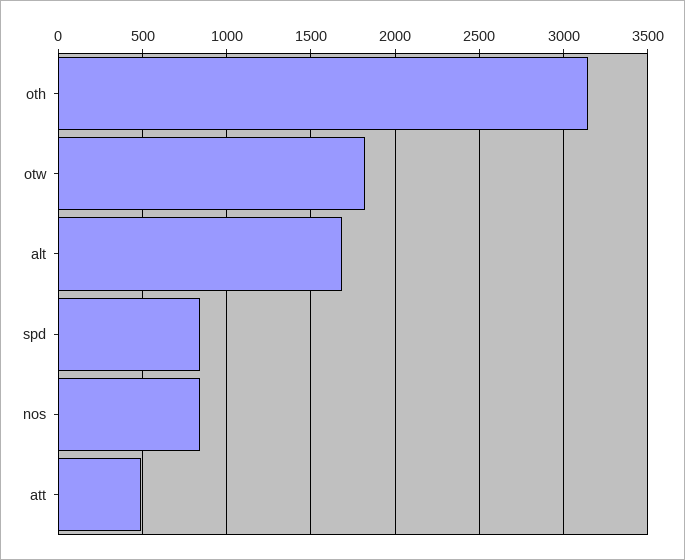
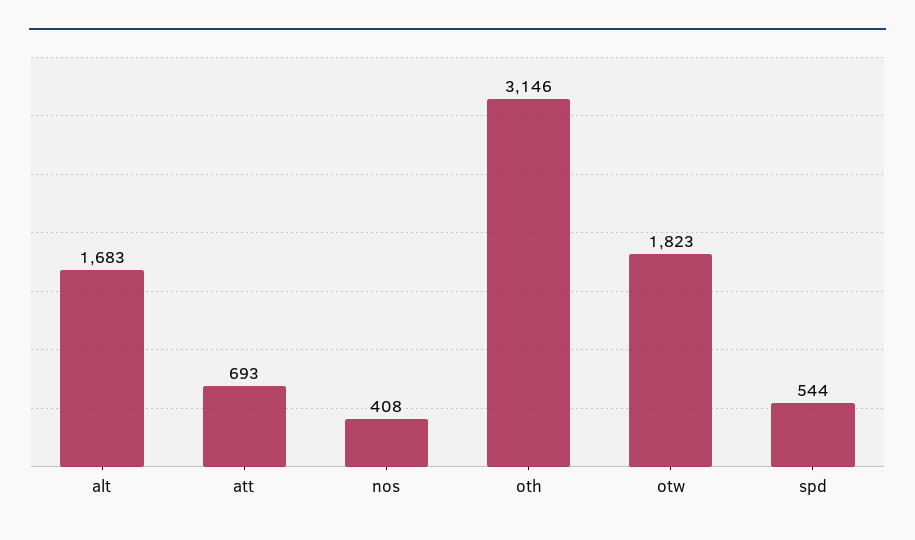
  {
    "oth": 3146,
    "otw": 1823,
    "alt": 1683,
-   "spd": 850,
+   "spd": 544,
-   "nos": 850,
+   "nos": 408,
-   "att": 500
+   "att": 693
  }

